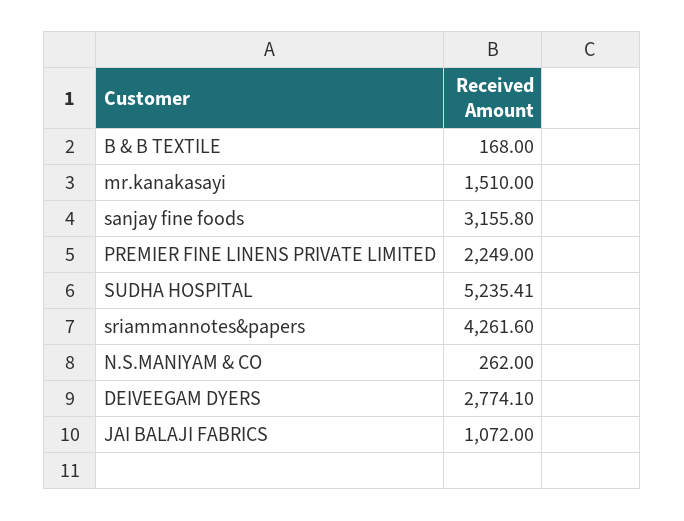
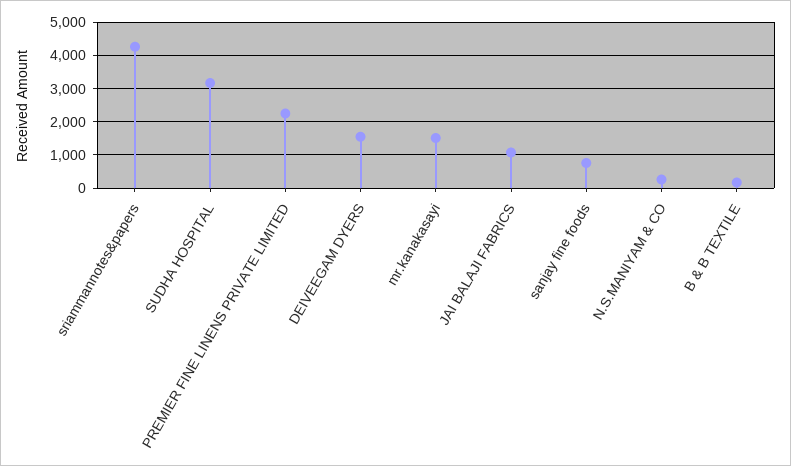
  {
    "B & B TEXTILE": 168,
    "mr.kanakasayi": 1510,
-   "sanjay fine foods": 3155.8,
+   "sanjay fine foods": 800,
    "PREMIER FINE LINENS PRIVATE LIMITED": 2249,
-   "SUDHA HOSPITAL": 5235.41,
+   "SUDHA HOSPITAL": 3200,
    "sriammannotes&papers": 4261.6,
    "N.S.MANIYAM & CO": 262,
-   "DEIVEEGAM DYERS": 2774.1,
+   "DEIVEEGAM DYERS": 1600,
    "JAI BALAJI FABRICS": 1072
  }

